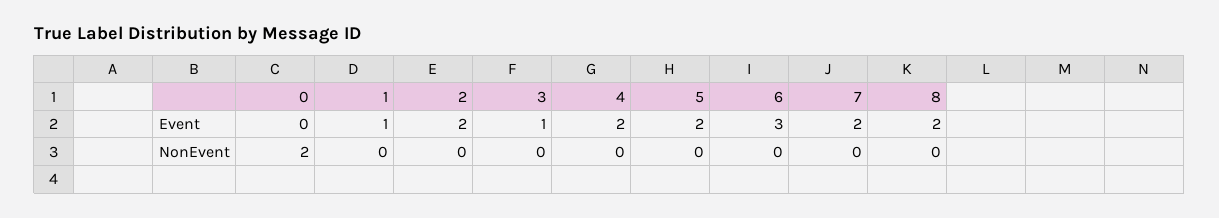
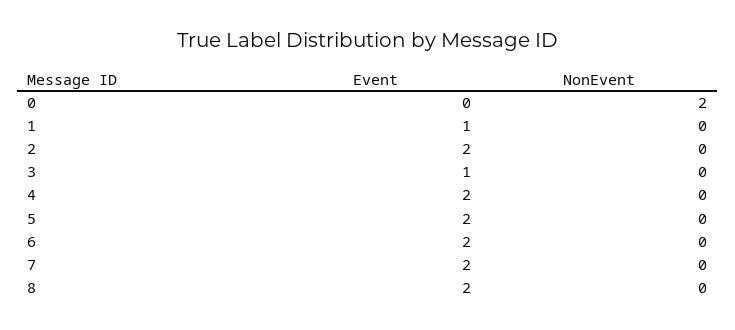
  {
    "0": {
      "Event": 0,
      "NonEvent": 2
    },
    "1": {
      "Event": 1,
      "NonEvent": 0
    },
    "2": {
      "Event": 2,
      "NonEvent": 0
    },
    "3": {
      "Event": 1,
      "NonEvent": 0
    },
    "4": {
      "Event": 2,
      "NonEvent": 0
    },
    "5": {
      "Event": 2,
      "NonEvent": 0
    },
    "6": {
-     "Event": 3,
+     "Event": 2,
      "NonEvent": 0
    },
    "7": {
      "Event": 2,
      "NonEvent": 0
    },
    "8": {
      "Event": 2,
      "NonEvent": 0
    }
  }

